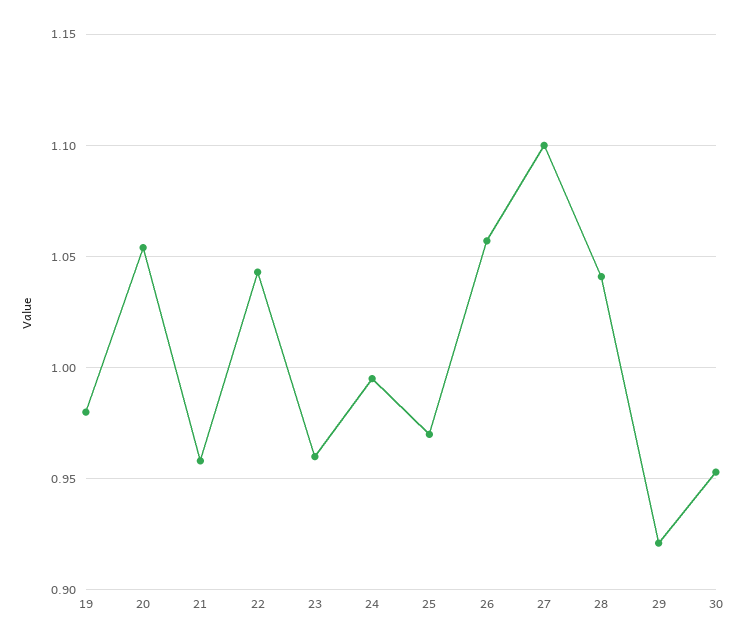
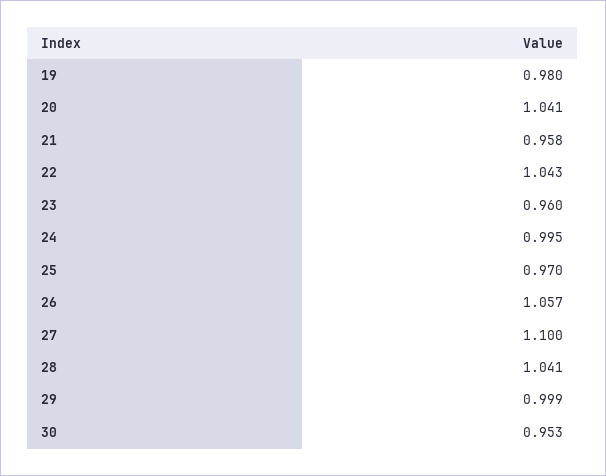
  {
    "19": 0.98,
-   "20": 1.055,
+   "20": 1.041,
    "21": 0.958,
    "22": 1.043,
    "23": 0.96,
    "24": 0.995,
    "25": 0.97,
    "26": 1.057,
    "27": 1.1,
    "28": 1.041,
-   "29": 0.92,
+   "29": 0.999,
    "30": 0.953
  }

